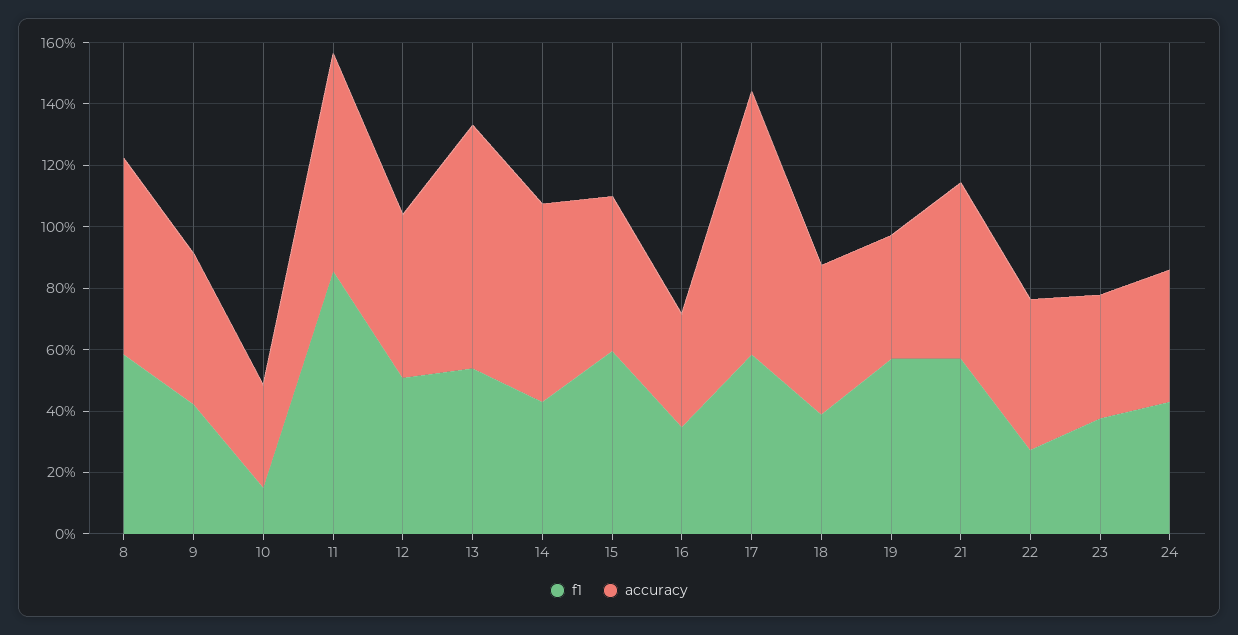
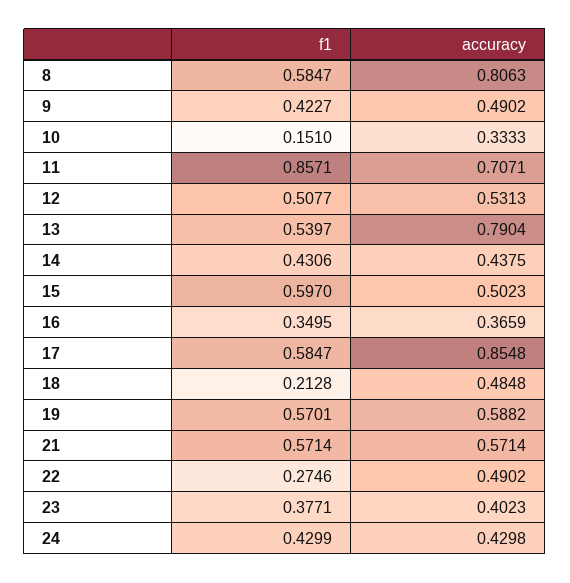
  {
    "f1": {
      "8": 0.5847,
      "9": 0.4227,
      "10": 0.151,
      "11": 0.8571,
      "12": 0.5077,
      "13": 0.5397,
      "14": 0.4306,
      "15": 0.597,
      "16": 0.3495,
      "17": 0.5847,
-     "18": 0.4,
+     "18": 0.2128,
      "19": 0.5701,
      "21": 0.5714,
      "22": 0.2746,
      "23": 0.3771,
      "24": 0.4299
    },
    "accuracy": {
-     "8": 0.65,
+     "8": 0.8063,
      "9": 0.4902,
      "10": 0.3333,
      "11": 0.7071,
      "12": 0.5313,
      "13": 0.7904,
-     "14": 0.65,
+     "14": 0.4375,
      "15": 0.5023,
      "16": 0.3659,
      "17": 0.8548,
      "18": 0.4848,
-     "19": 0.4,
+     "19": 0.5882,
      "21": 0.5714,
      "22": 0.4902,
      "23": 0.4023,
      "24": 0.4298
    }
  }

